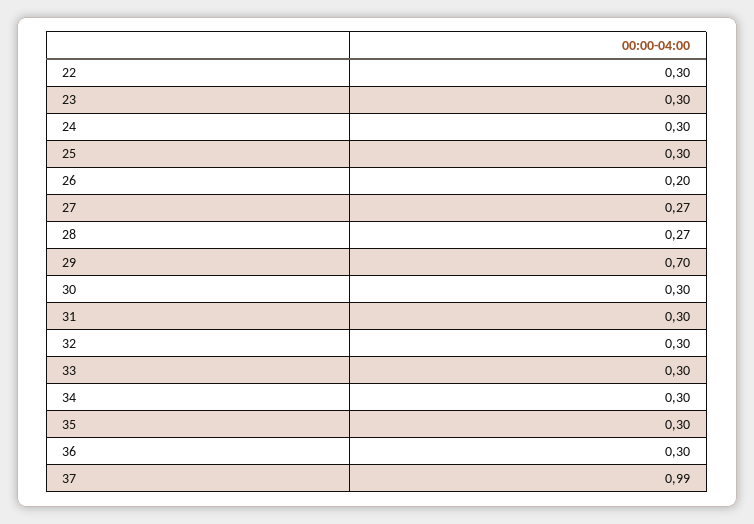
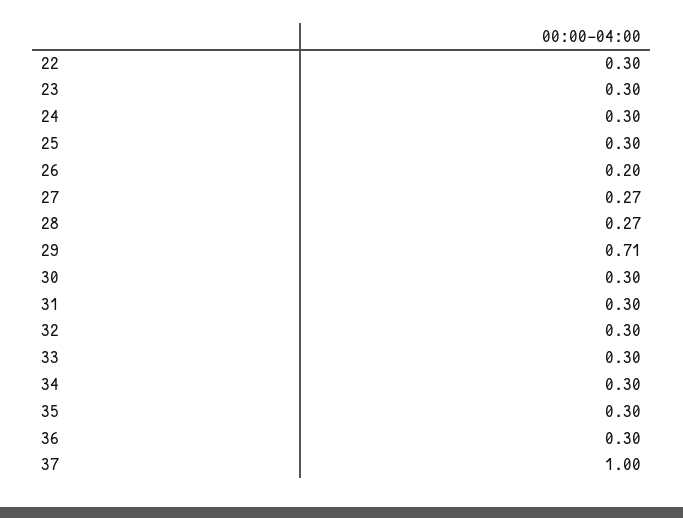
  {
    "22": 0.3,
    "23": 0.3,
    "24": 0.3,
    "25": 0.3,
    "26": 0.2,
    "27": 0.27,
    "28": 0.27,
-   "29": 0.7,
+   "29": 0.71,
    "30": 0.3,
    "31": 0.3,
    "32": 0.3,
    "33": 0.3,
    "34": 0.3,
    "35": 0.3,
    "36": 0.3,
-   "37": 0.99
+   "37": 1
  }

